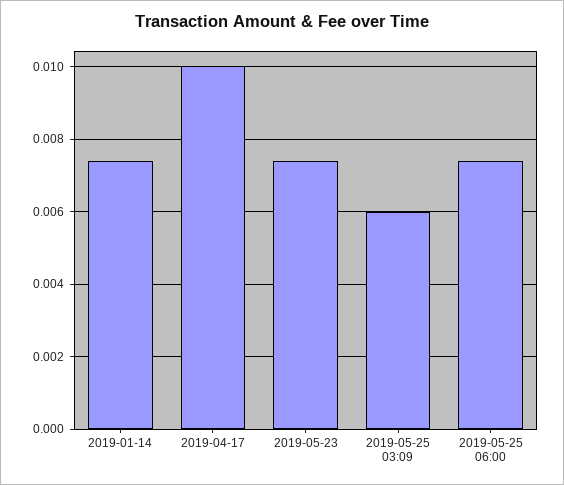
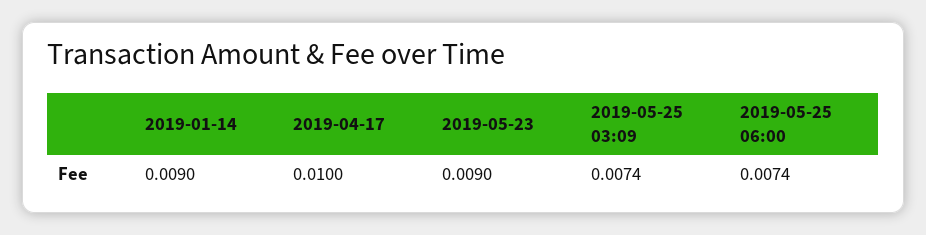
  {
-   "2019-01-14": 0.0075,
+   "2019-01-14": 0.009,
    "2019-04-17": 0.01,
-   "2019-05-23": 0.0075,
+   "2019-05-23": 0.009,
-   "2019-05-25 03:09": 0.006,
+   "2019-05-25 03:09": 0.0074,
    "2019-05-25 06:00": 0.0074
  }

